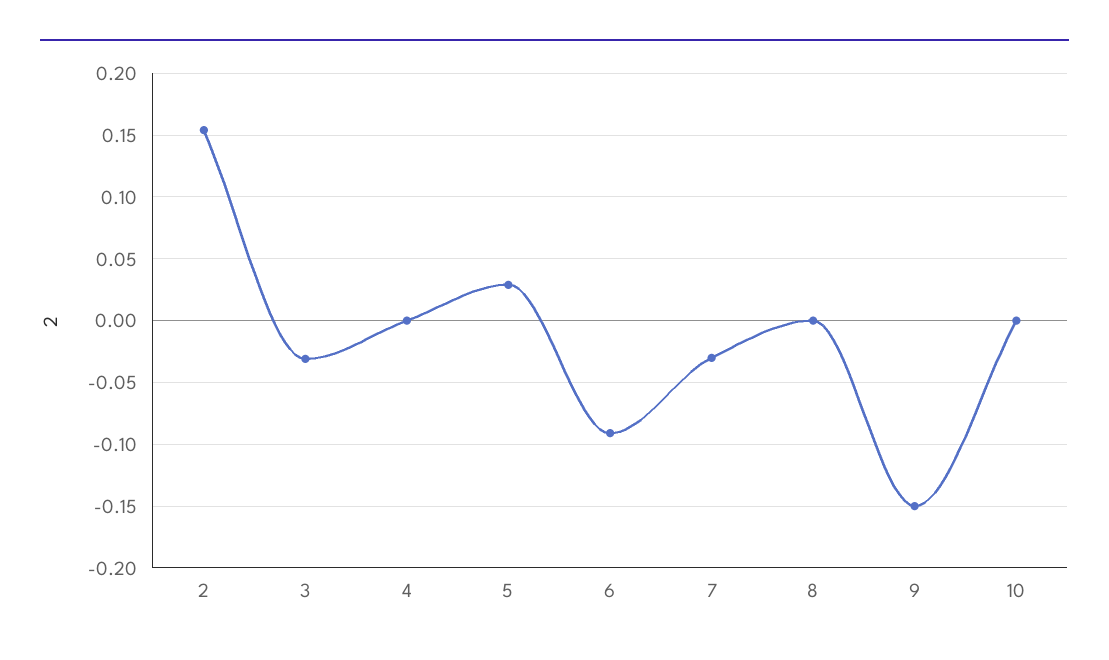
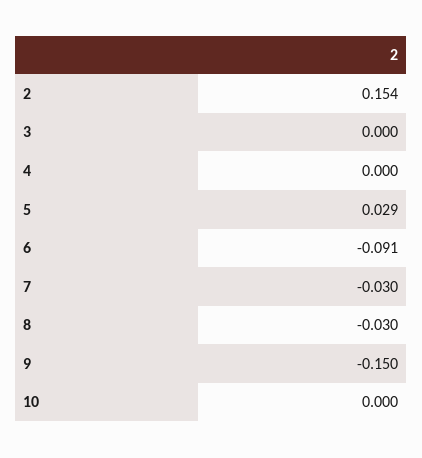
  {
    "2": 0.154,
-   "3": -0.03,
+   "3": 0,
    "4": 0,
    "5": 0.029,
    "6": -0.091,
    "7": -0.03,
-   "8": 0,
+   "8": -0.03,
    "9": -0.15,
    "10": 0
  }

